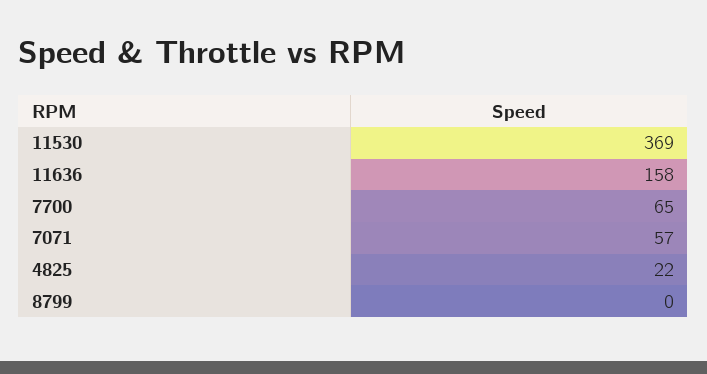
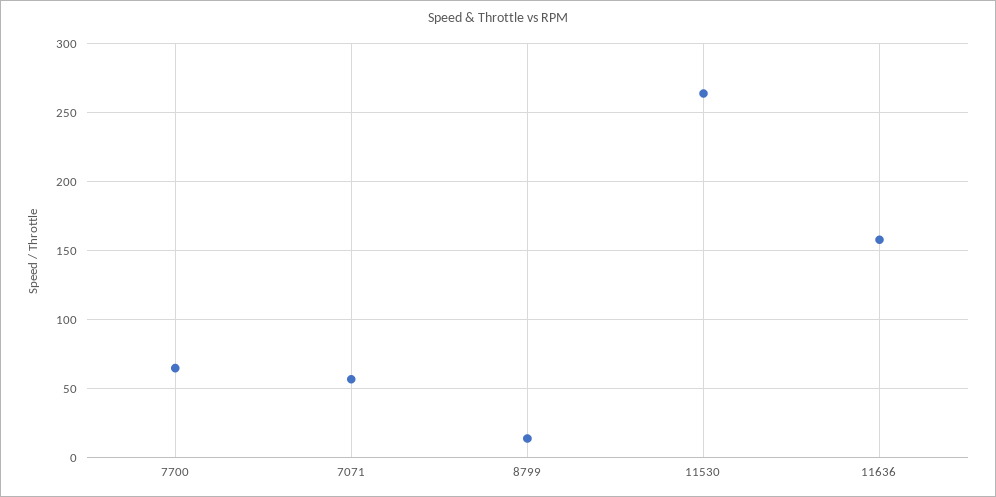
  {
-   "11530": 369,
+   "11530": 265,
    "11636": 158,
    "7700": 65,
    "7071": 57,
-   "4825": 22,
-   "8799": 0
+   "8799": 15
  }

